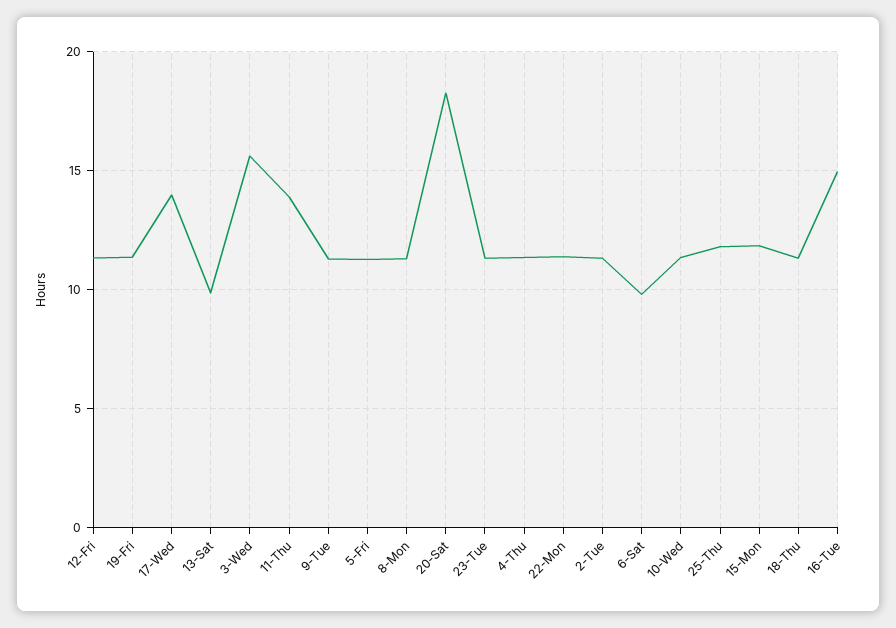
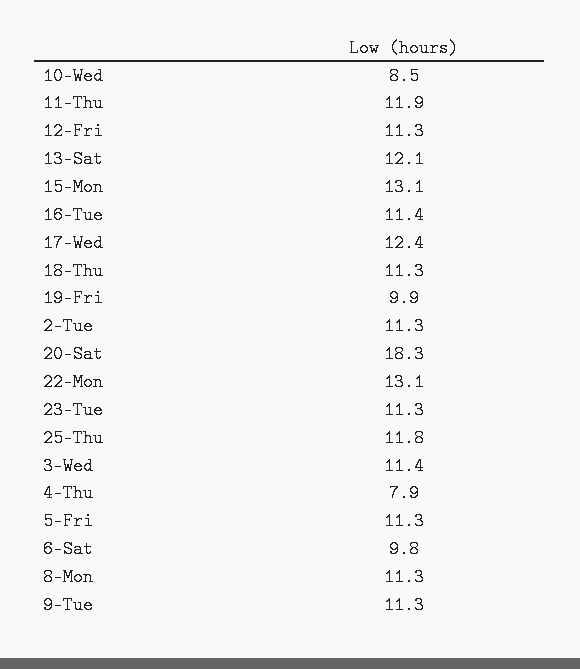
  {
    "12-Fri": 11.3,
-   "19-Fri": 11.5,
+   "19-Fri": 9.9,
-   "17-Wed": 14,
+   "17-Wed": 12.4,
-   "13-Sat": 10,
+   "13-Sat": 12.1,
-   "3-Wed": 15.5,
+   "3-Wed": 11.4,
-   "11-Thu": 14,
+   "11-Thu": 11.9,
    "9-Tue": 11.3,
    "5-Fri": 11.3,
    "8-Mon": 11.3,
    "20-Sat": 18.3,
    "23-Tue": 11.3,
-   "4-Thu": 11.5,
+   "4-Thu": 7.9,
-   "22-Mon": 11.5,
+   "22-Mon": 13.1,
    "2-Tue": 11.3,
    "6-Sat": 9.8,
-   "10-Wed": 11.5,
+   "10-Wed": 8.5,
    "25-Thu": 11.8,
-   "15-Mon": 12,
+   "15-Mon": 13.1,
    "18-Thu": 11.3,
-   "16-Tue": 15
+   "16-Tue": 11.4
  }

